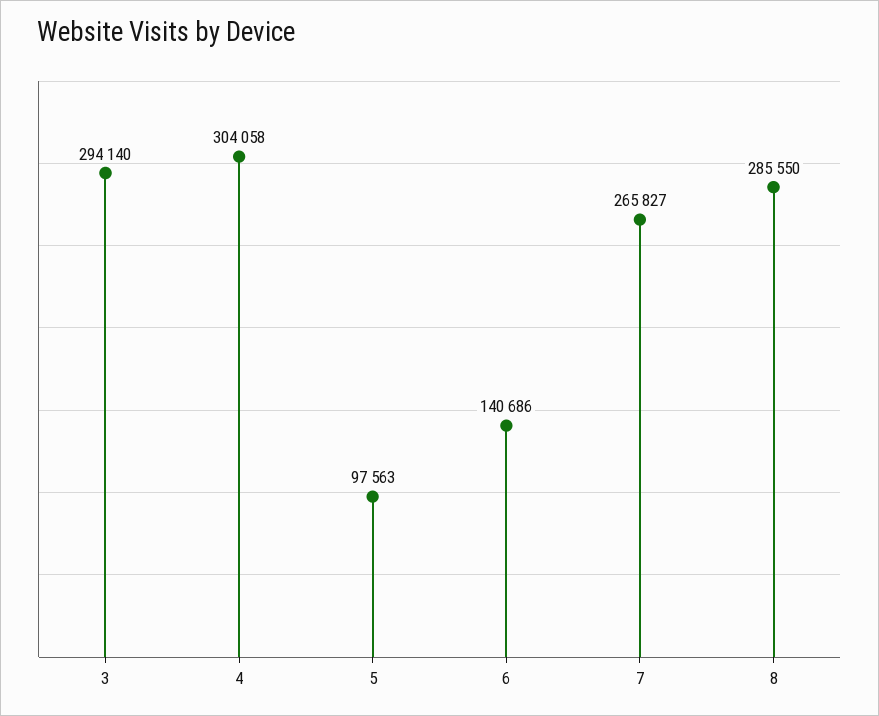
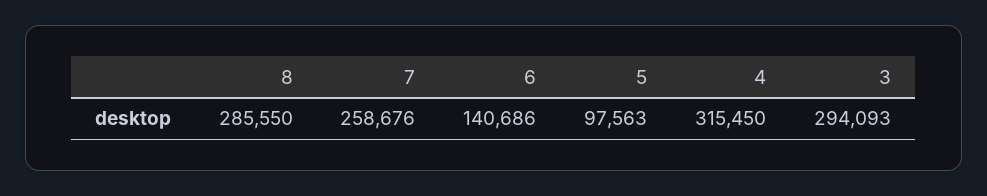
  {
-   "3": 294140,
+   "3": 294093,
-   "4": 304058,
+   "4": 315450,
    "5": 97563,
    "6": 140686,
-   "7": 265827,
+   "7": 258676,
    "8": 285550
  }

